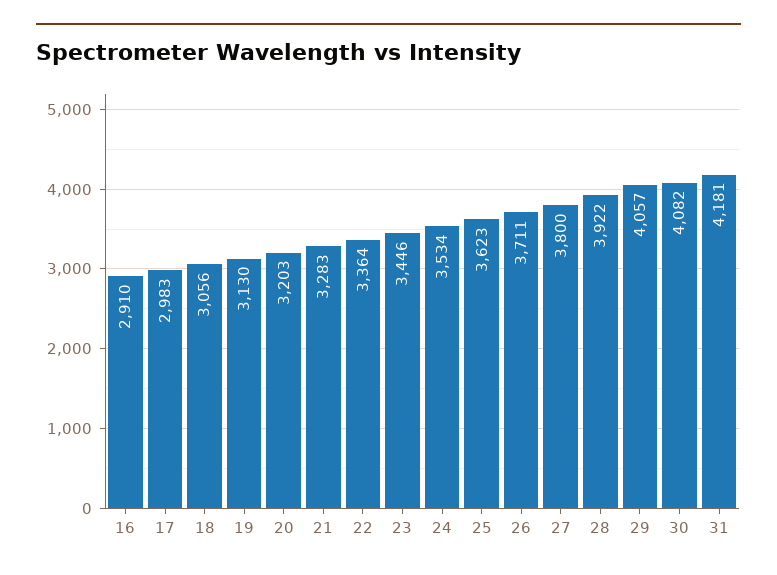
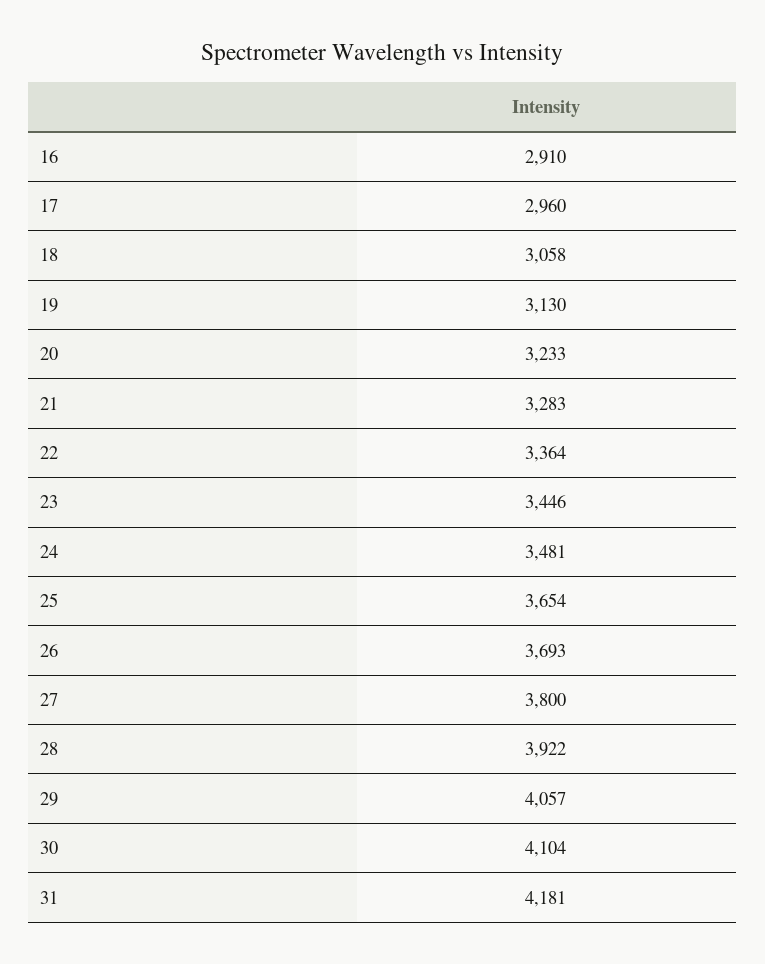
  {
    "16": 2910,
-   "17": 2983,
+   "17": 2960,
-   "18": 3056,
+   "18": 3058,
    "19": 3130,
-   "20": 3203,
+   "20": 3233,
    "21": 3283,
    "22": 3364,
    "23": 3446,
-   "24": 3534,
+   "24": 3481,
-   "25": 3623,
+   "25": 3654,
-   "26": 3711,
+   "26": 3693,
    "27": 3800,
    "28": 3922,
    "29": 4057,
-   "30": 4082,
+   "30": 4104,
    "31": 4181
  }

